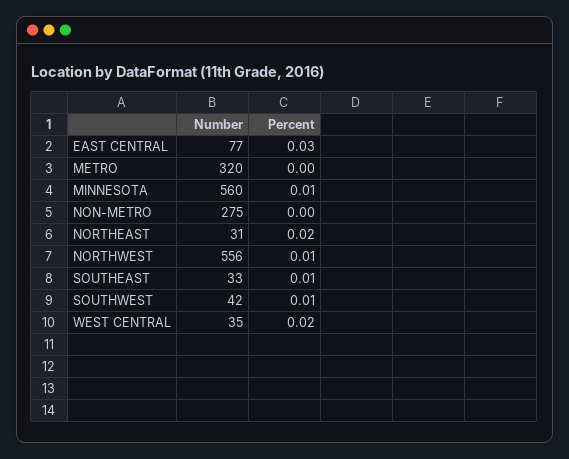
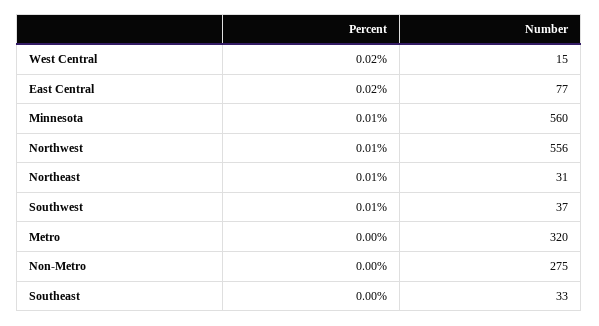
  {
    "Number": {
      "EAST CENTRAL": 77,
      "METRO": 320,
      "MINNESOTA": 560,
      "NON-METRO": 275,
      "NORTHEAST": 31,
      "NORTHWEST": 556,
      "SOUTHEAST": 33,
-     "SOUTHWEST": 42,
+     "SOUTHWEST": 37,
-     "WEST CENTRAL": 35
+     "WEST CENTRAL": 15
    },
    "Percent": {
-     "EAST CENTRAL": 0.03,
+     "EAST CENTRAL": 0.02,
      "METRO": 0,
      "MINNESOTA": 0.01,
      "NON-METRO": 0,
-     "NORTHEAST": 0.02,
+     "NORTHEAST": 0.01,
      "NORTHWEST": 0.01,
-     "SOUTHEAST": 0.01,
+     "SOUTHEAST": 0,
      "SOUTHWEST": 0.01,
      "WEST CENTRAL": 0.02
    }
  }

